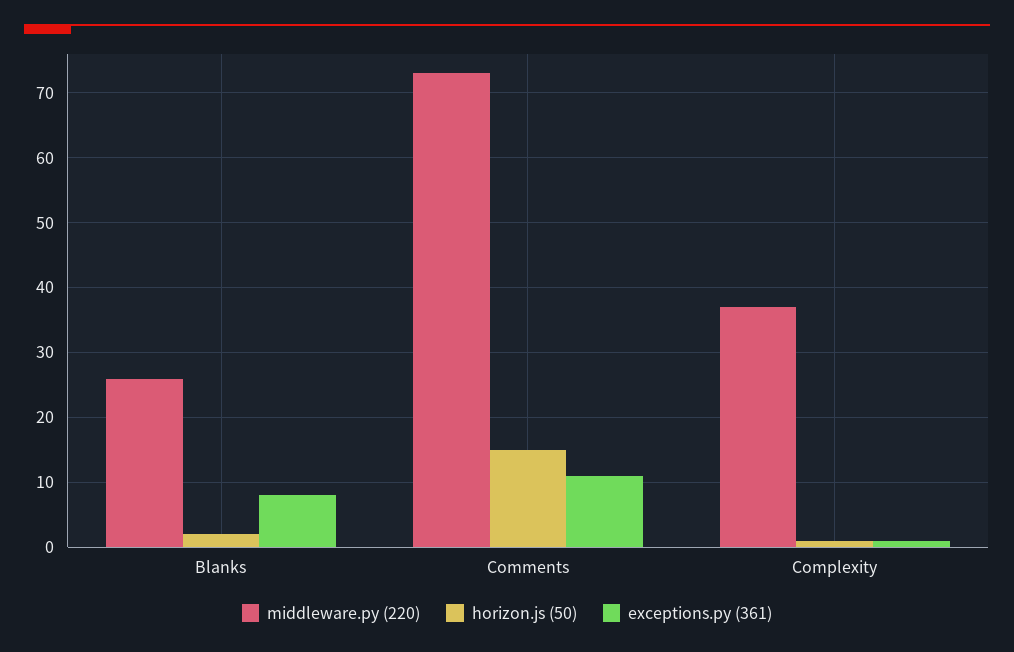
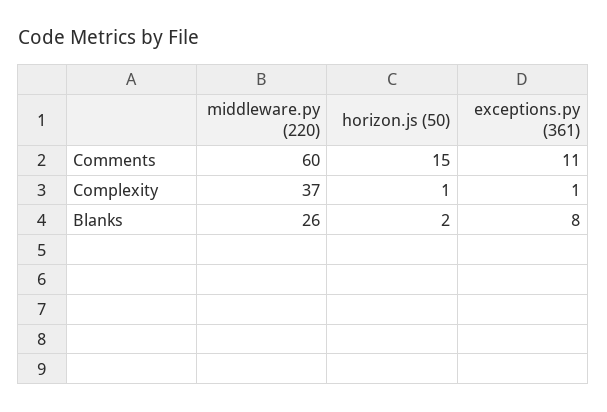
  {
    "middleware.py (220)": {
      "Blanks": 26,
-     "Comments": 73,
+     "Comments": 60,
      "Complexity": 37
    },
    "horizon.js (50)": {
      "Blanks": 2,
      "Comments": 15,
      "Complexity": 1
    },
    "exceptions.py (361)": {
      "Blanks": 8,
      "Comments": 11,
      "Complexity": 1
    }
  }

